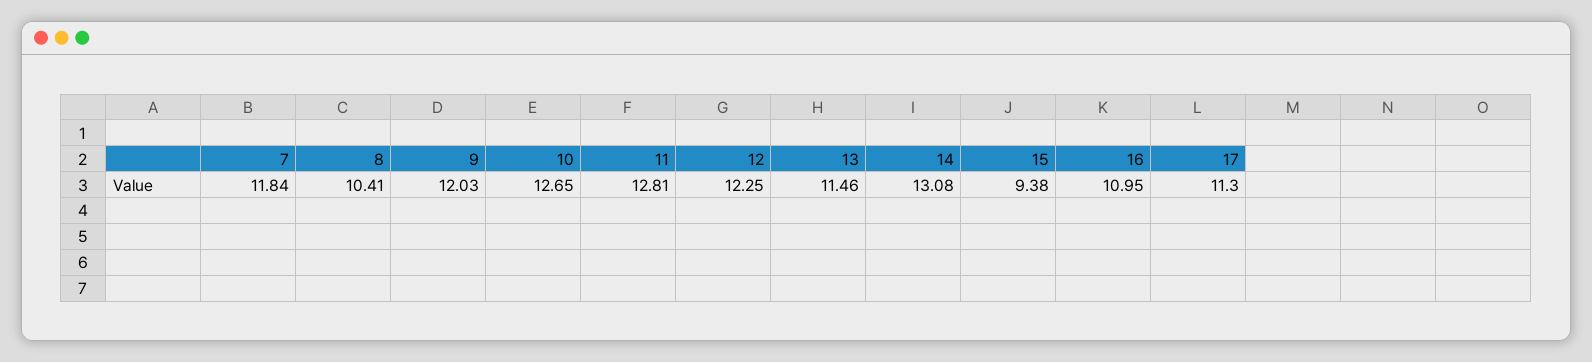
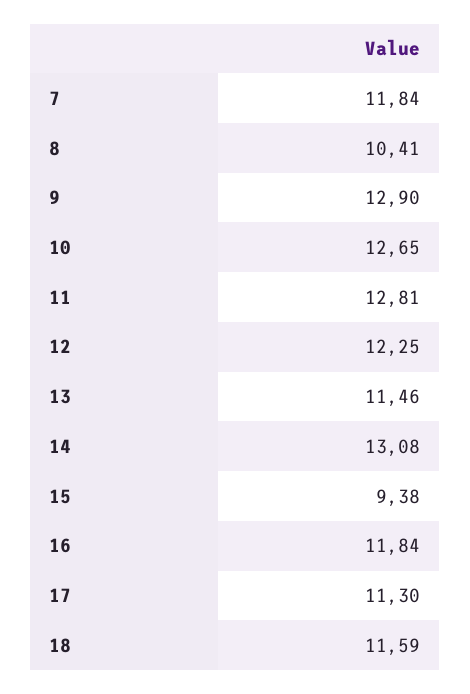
  {
    "7": 11.84,
    "8": 10.41,
-   "9": 12.03,
+   "9": 12.9,
    "10": 12.65,
    "11": 12.81,
    "12": 12.25,
    "13": 11.46,
    "14": 13.08,
    "15": 9.38,
-   "16": 10.95,
+   "16": 11.84,
-   "17": 11.3
+   "17": 11.3,
+   "18": 11.59
  }

